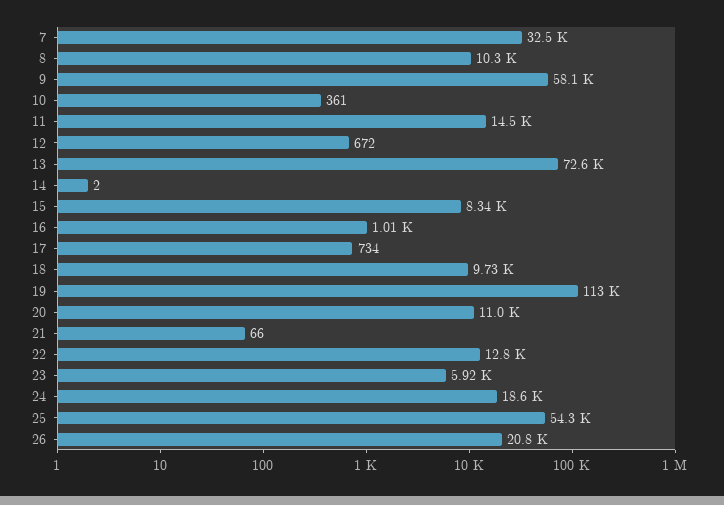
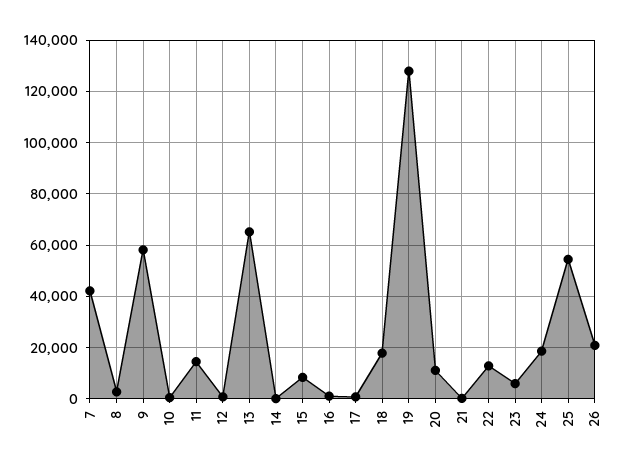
  {
-   "7": 32500,
+   "7": 42500,
-   "8": 10300,
+   "8": 2500,
    "9": 58100,
    "10": 361,
    "11": 14500,
    "12": 672,
-   "13": 72600,
+   "13": 65000,
    "14": 2,
    "15": 8340,
    "16": 1010,
    "17": 734,
-   "18": 9730,
+   "18": 17500,
-   "19": 113000,
+   "19": 127500,
    "20": 11000,
    "21": 66,
    "22": 12800,
    "23": 5920,
    "24": 18600,
    "25": 54300,
    "26": 20800
  }

